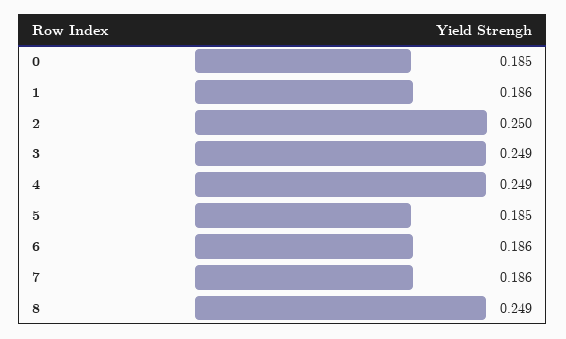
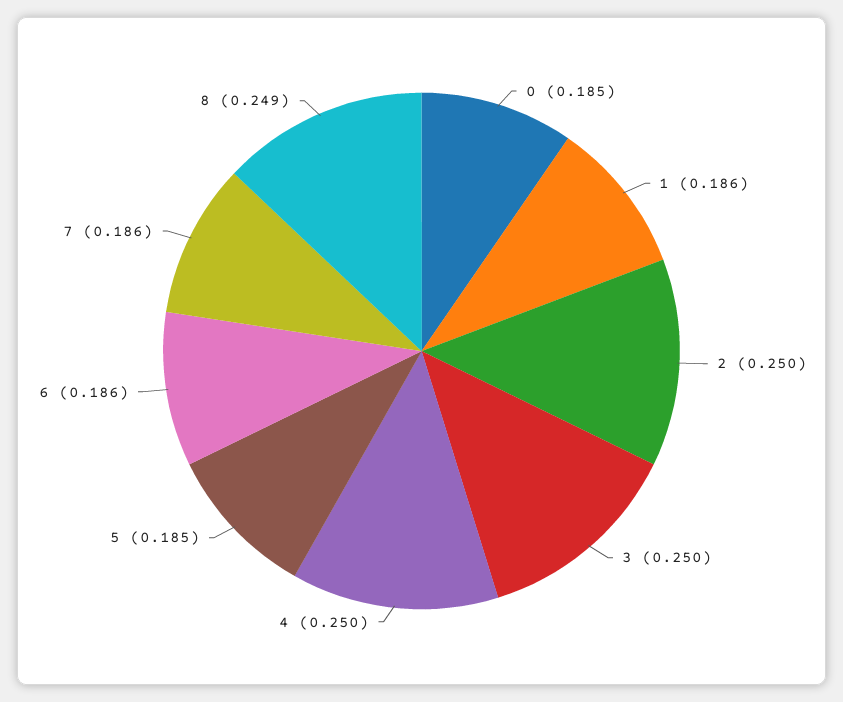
  {
    "0": 0.185,
    "1": 0.186,
    "2": 0.25,
-   "3": 0.249,
+   "3": 0.25,
-   "4": 0.249,
+   "4": 0.25,
    "5": 0.185,
    "6": 0.186,
    "7": 0.186,
    "8": 0.249
  }

